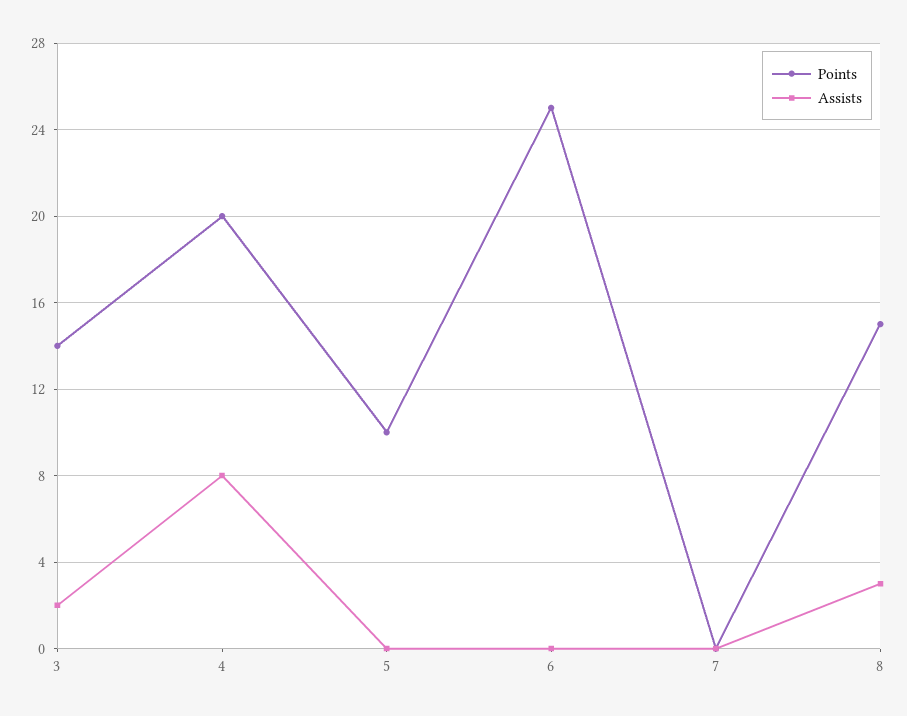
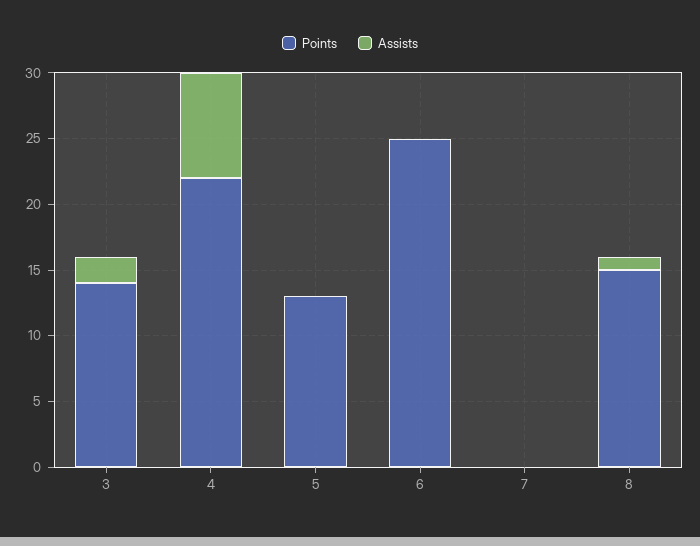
  {
    "Points": {
      "3": 14,
-     "4": 20,
+     "4": 22,
-     "5": 10,
+     "5": 13,
      "6": 25,
      "7": 0,
      "8": 15
    },
    "Assists": {
      "3": 2,
      "4": 8,
      "5": 0,
      "6": 0,
      "7": 0,
-     "8": 3
+     "8": 1
    }
  }

